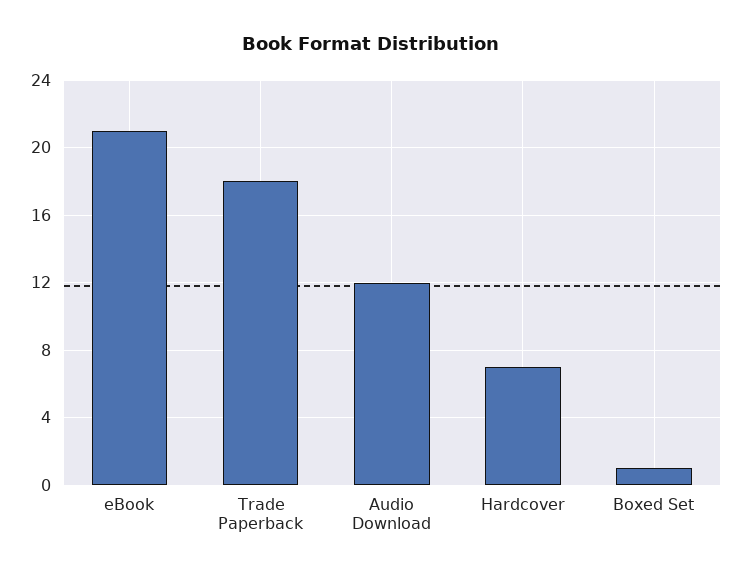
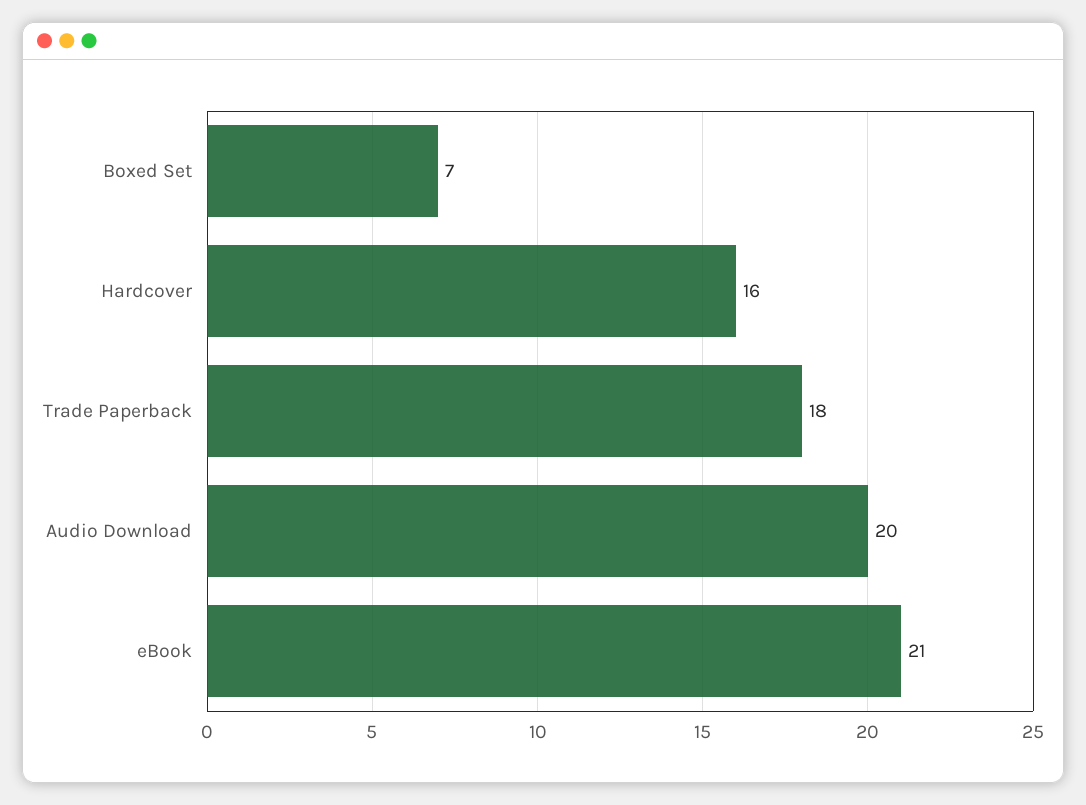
  {
    "eBook": 21,
    "Trade Paperback": 18,
-   "Audio Download": 12,
+   "Audio Download": 20,
-   "Hardcover": 7,
+   "Hardcover": 16,
-   "Boxed Set": 1
+   "Boxed Set": 7
  }

